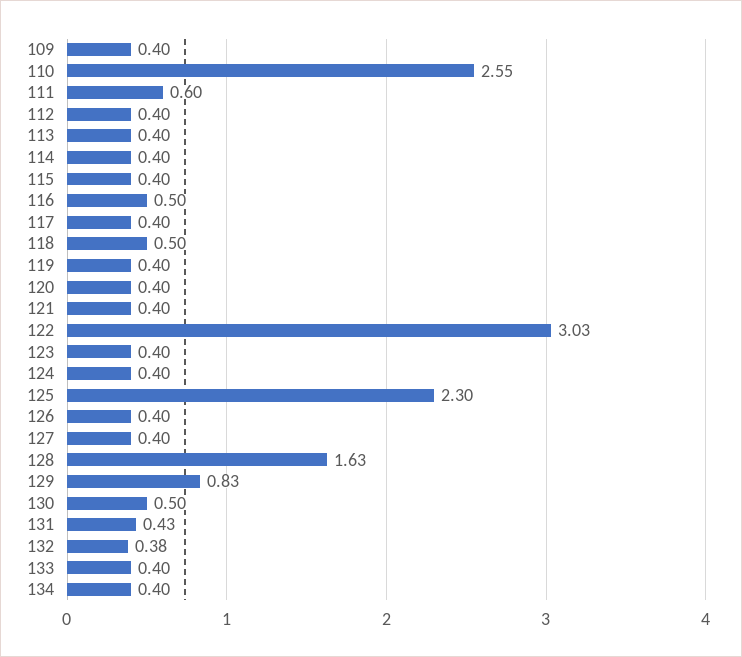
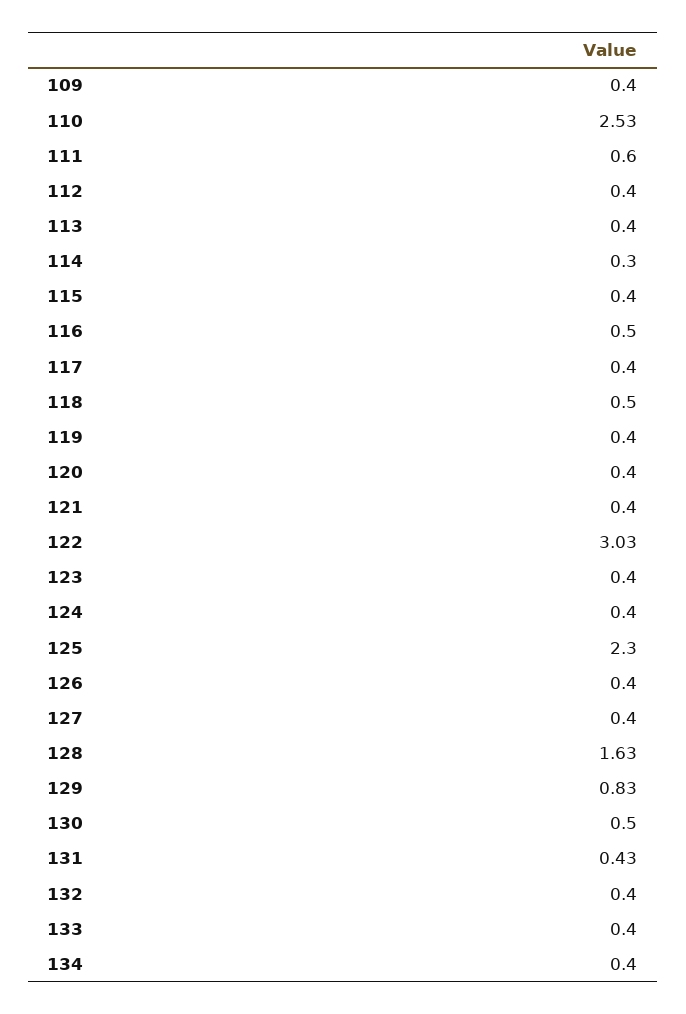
  {
    "109": 0.4,
-   "110": 2.55,
+   "110": 2.53,
    "111": 0.6,
    "112": 0.4,
    "113": 0.4,
-   "114": 0.4,
+   "114": 0.3,
    "115": 0.4,
    "116": 0.5,
    "117": 0.4,
    "118": 0.5,
    "119": 0.4,
    "120": 0.4,
    "121": 0.4,
    "122": 3.03,
    "123": 0.4,
    "124": 0.4,
    "125": 2.3,
    "126": 0.4,
    "127": 0.4,
    "128": 1.63,
    "129": 0.83,
    "130": 0.5,
    "131": 0.43,
-   "132": 0.38,
+   "132": 0.4,
    "133": 0.4,
    "134": 0.4
  }

